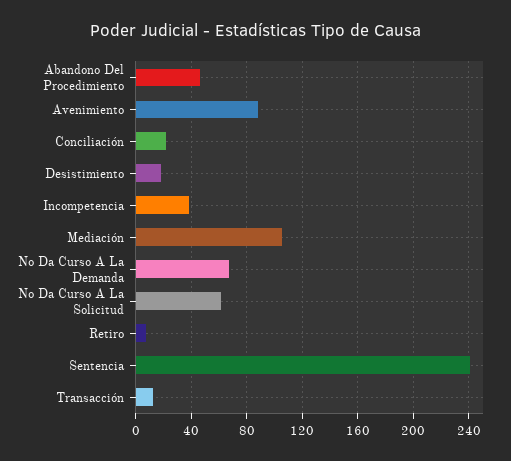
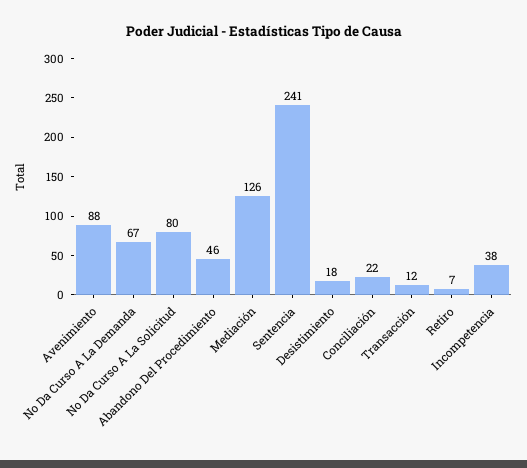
  {
    "Abandono Del Procedimiento": 46,
    "Avenimiento": 88,
    "Conciliación": 22,
    "Desistimiento": 18,
    "Incompetencia": 38,
-   "Mediación": 105,
+   "Mediación": 126,
    "No Da Curso A La Demanda": 67,
-   "No Da Curso A La Solicitud": 60,
+   "No Da Curso A La Solicitud": 80,
    "Retiro": 7,
    "Sentencia": 241,
    "Transacción": 12
  }

